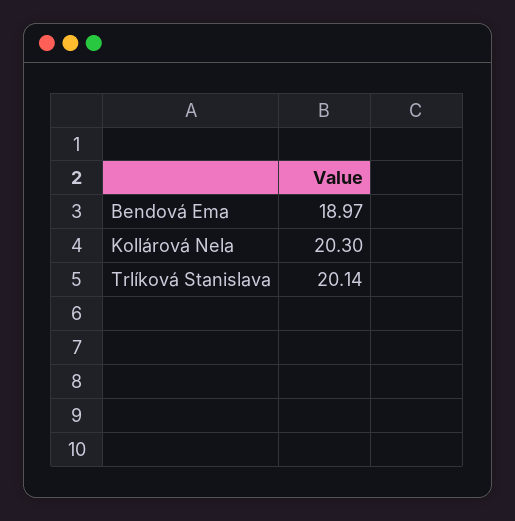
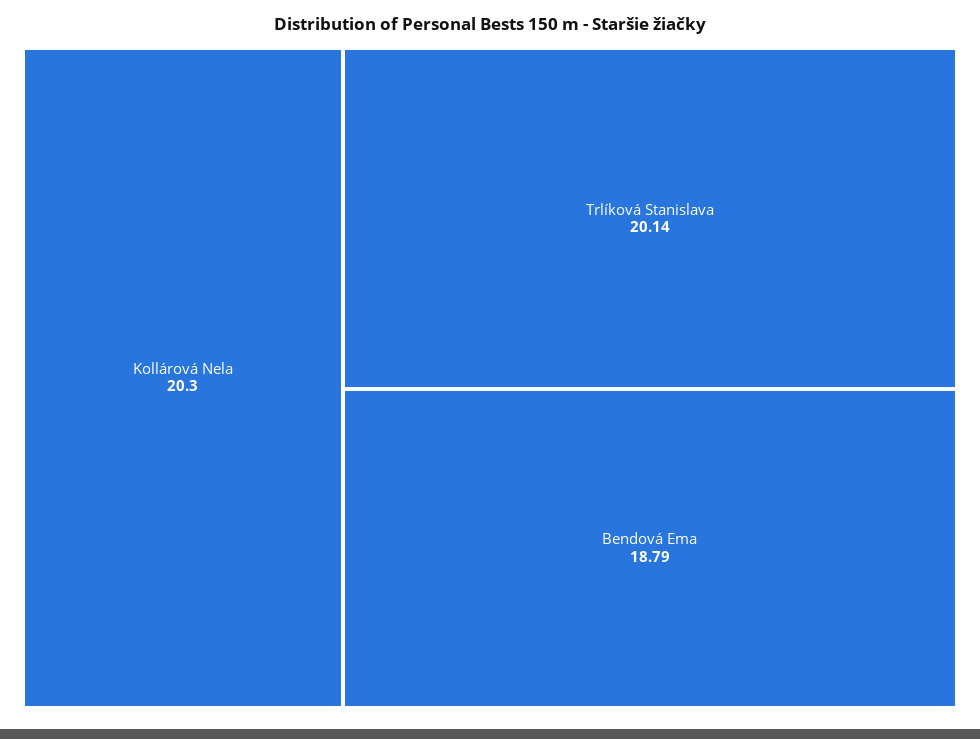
  {
-   "Bendová Ema": 18.97,
+   "Bendová Ema": 18.79,
    "Kollárová Nela": 20.3,
    "Trlíková Stanislava": 20.14
  }

